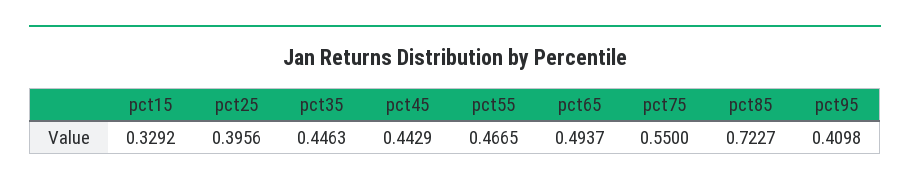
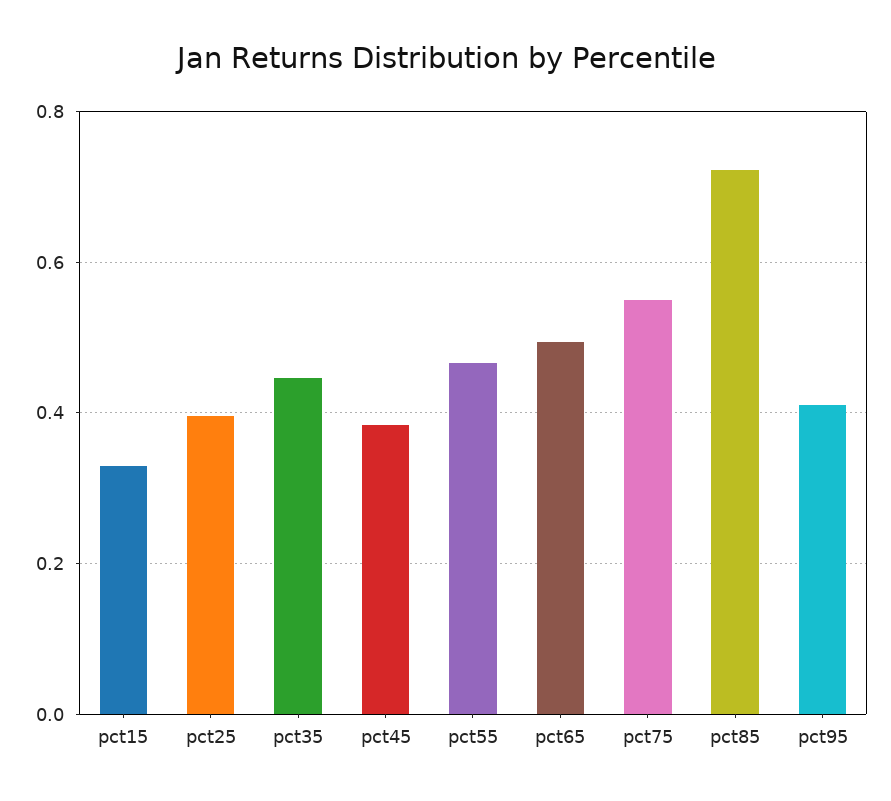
  {
    "pct15": 0.3292,
    "pct25": 0.3956,
    "pct35": 0.4463,
-   "pct45": 0.4429,
+   "pct45": 0.38,
    "pct55": 0.4665,
    "pct65": 0.4937,
    "pct75": 0.55,
    "pct85": 0.7227,
    "pct95": 0.4098
  }

